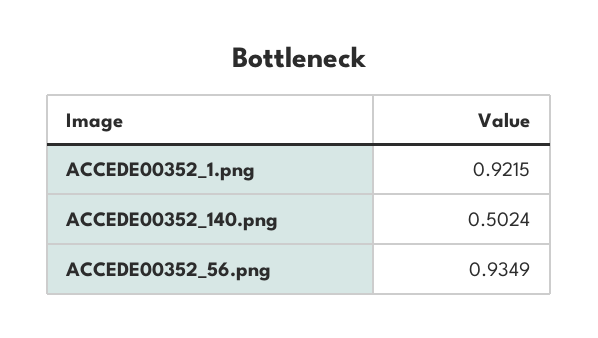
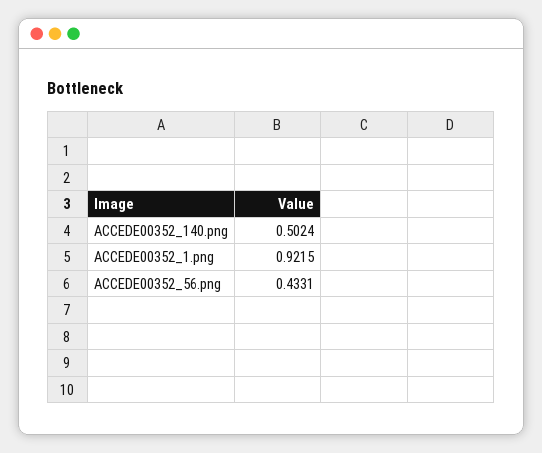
  {
    "ACCEDE00352_1.png": 0.9215,
    "ACCEDE00352_140.png": 0.5024,
-   "ACCEDE00352_56.png": 0.9349
+   "ACCEDE00352_56.png": 0.4331
  }

